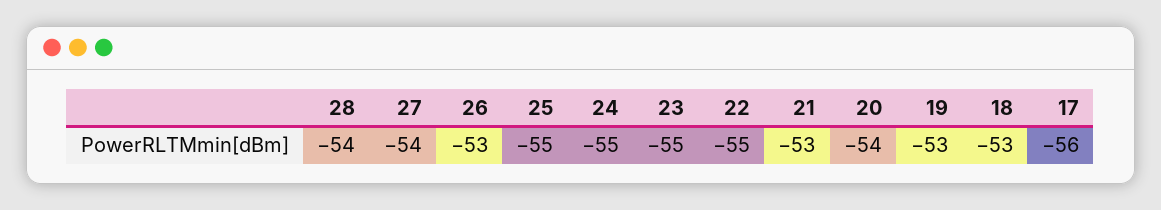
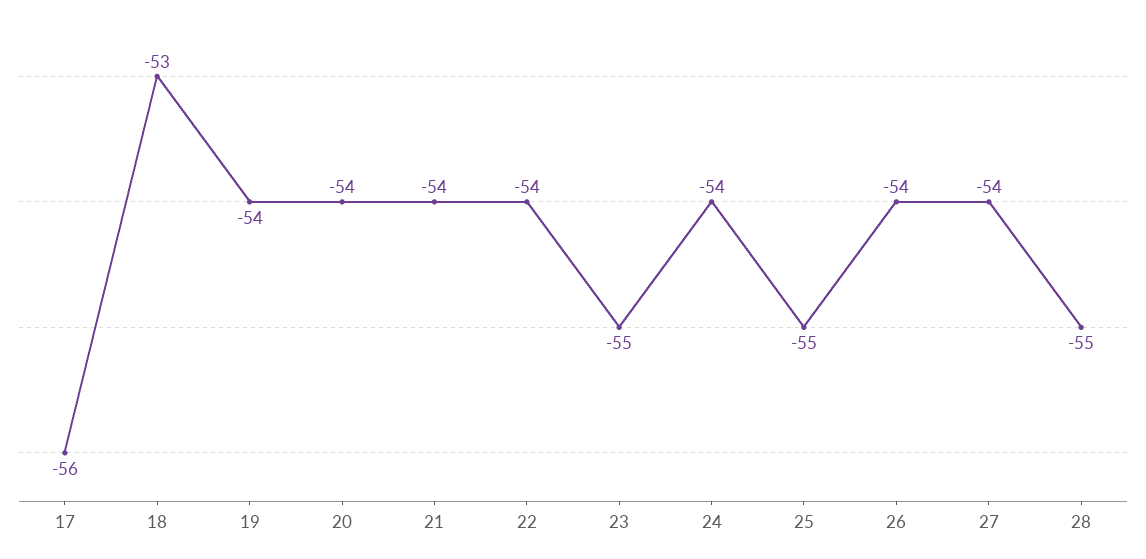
  {
-   "28": -54,
+   "28": -55,
    "27": -54,
-   "26": -53,
+   "26": -54,
    "25": -55,
-   "24": -55,
+   "24": -54,
    "23": -55,
-   "22": -55,
+   "22": -54,
-   "21": -53,
+   "21": -54,
    "20": -54,
-   "19": -53,
+   "19": -54,
    "18": -53,
    "17": -56
  }

